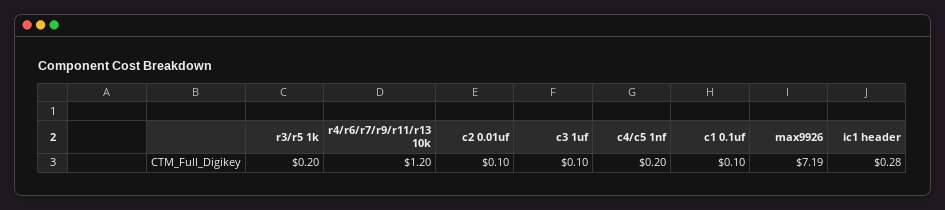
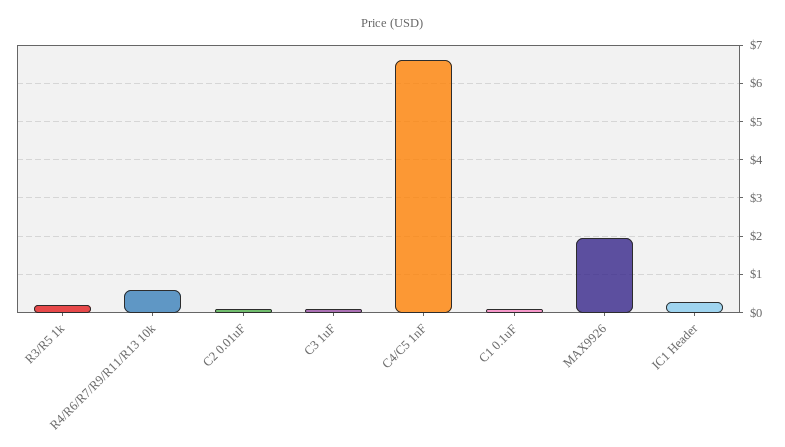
  {
    "r3/r5 1k": 0.2,
-   "r4/r6/r7/r9/r11/r13 10k": 1.2,
+   "r4/r6/r7/r9/r11/r13 10k": 0.6,
    "c2 0.01uf": 0.1,
    "c3 1uf": 0.1,
-   "c4/c5 1nf": 0.2,
+   "c4/c5 1nf": 6.6,
    "c1 0.1uf": 0.1,
-   "max9926": 7.19,
+   "max9926": 2,
    "ic1 header": 0.28
  }

